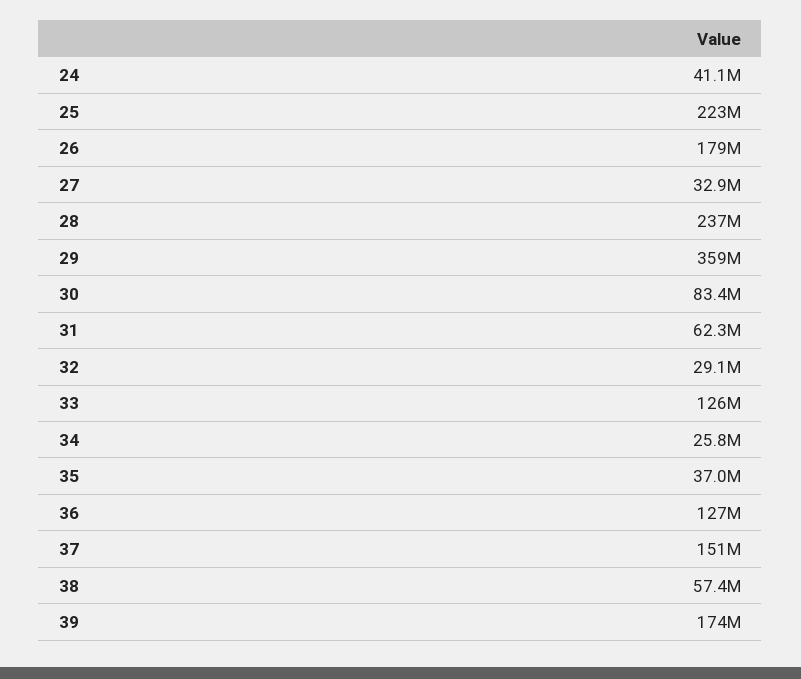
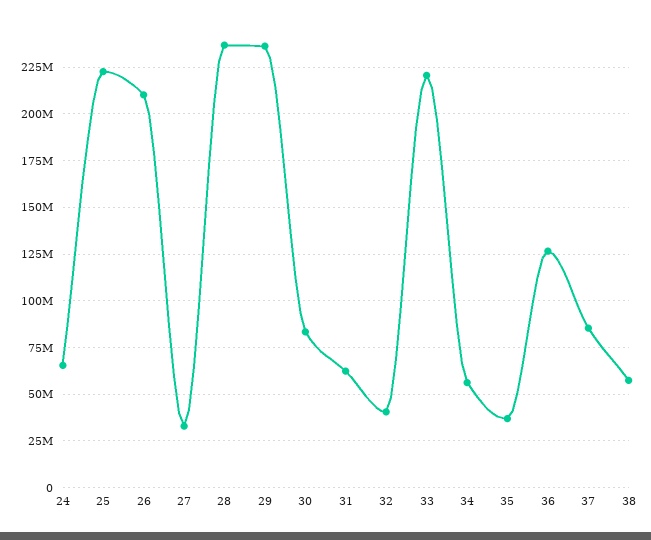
  {
-   "24": 41100000,
+   "24": 65000000,
    "25": 223000000,
-   "26": 179000000,
+   "26": 210000000,
    "27": 32900000,
    "28": 237000000,
-   "29": 359000000,
+   "29": 235000000,
    "30": 83400000,
    "31": 62300000,
-   "32": 29100000,
+   "32": 40000000,
-   "33": 126000000,
+   "33": 220000000,
-   "34": 25800000,
+   "34": 55000000,
    "35": 37000000,
    "36": 127000000,
-   "37": 151000000,
+   "37": 85000000,
-   "38": 57400000,
+   "38": 57400000
-   "39": 174000000
  }

